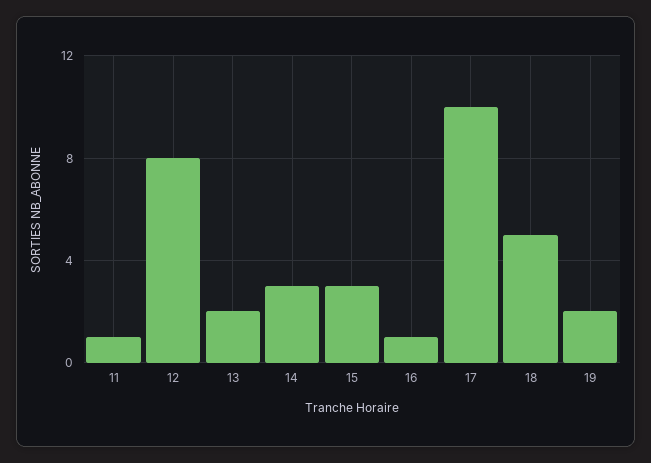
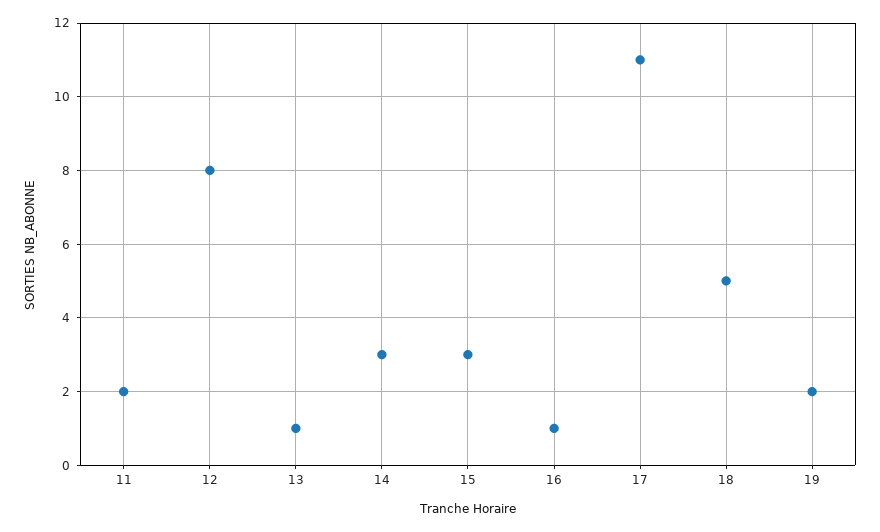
  {
-   "11": 1,
+   "11": 2,
    "12": 8,
-   "13": 2,
+   "13": 1,
    "14": 3,
    "15": 3,
    "16": 1,
-   "17": 10,
+   "17": 11,
    "18": 5,
    "19": 2
  }

